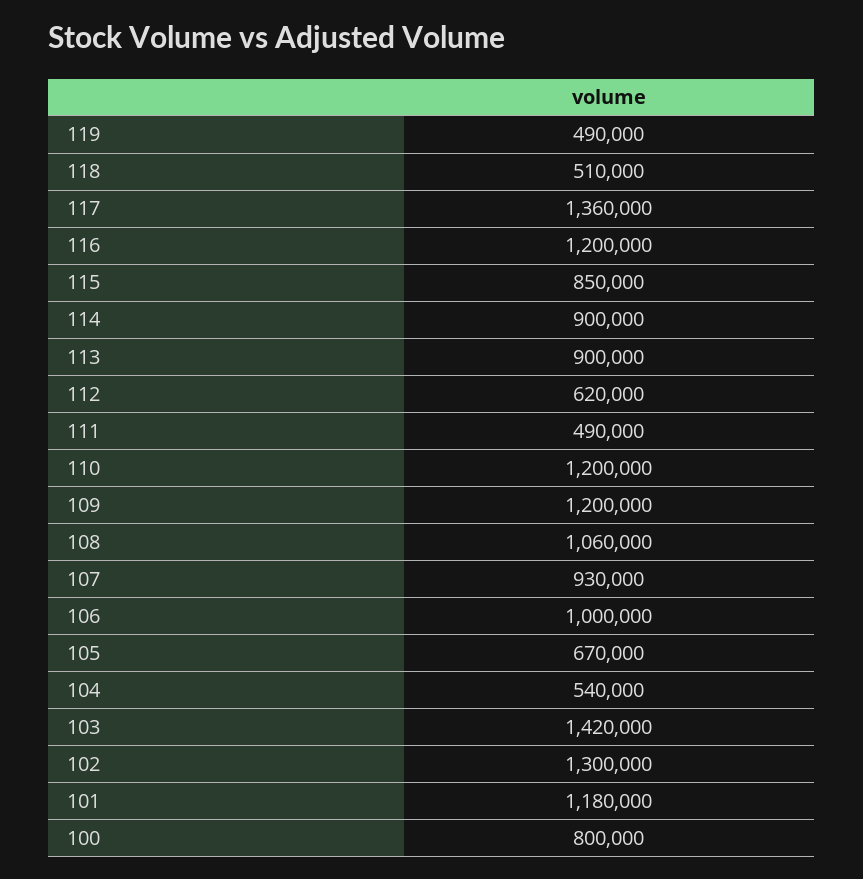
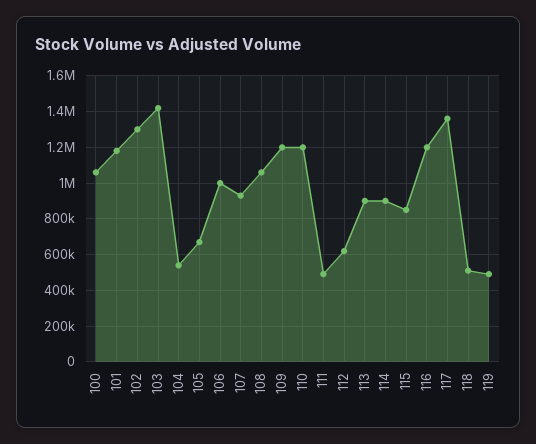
  {
    "119": 490000,
    "118": 510000,
    "117": 1360000,
    "116": 1200000,
    "115": 850000,
    "114": 900000,
    "113": 900000,
    "112": 620000,
    "111": 490000,
    "110": 1200000,
    "109": 1200000,
    "108": 1060000,
    "107": 930000,
    "106": 1000000,
    "105": 670000,
    "104": 540000,
    "103": 1420000,
    "102": 1300000,
    "101": 1180000,
-   "100": 800000
+   "100": 1050000
  }

